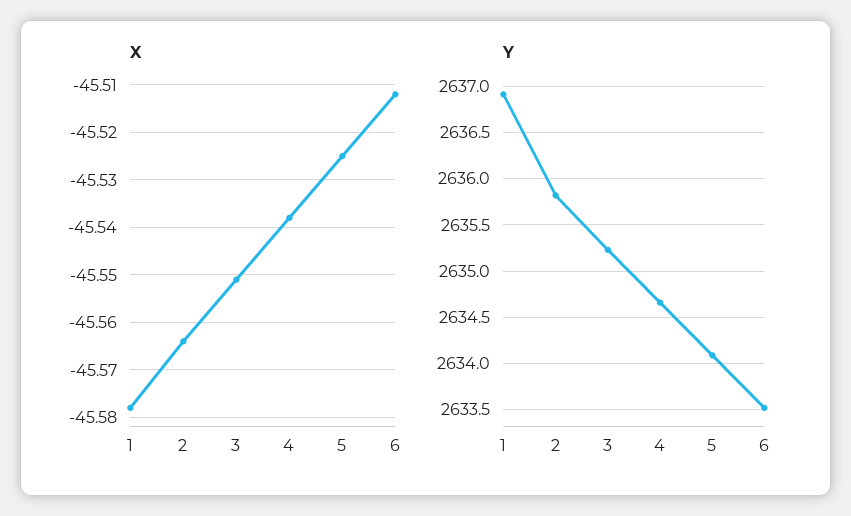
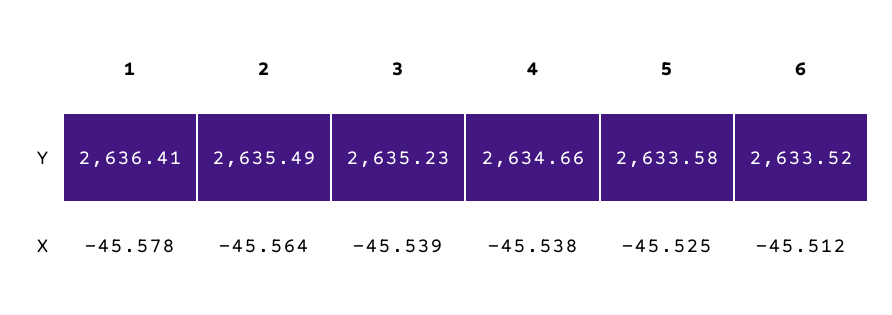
  {
    "X": {
      "1": -45.578,
      "2": -45.564,
-     "3": -45.55,
+     "3": -45.539,
      "4": -45.538,
      "5": -45.525,
      "6": -45.512
    },
    "Y": {
-     "1": 2636.9,
+     "1": 2636.41,
-     "2": 2635.8,
+     "2": 2635.49,
      "3": 2635.23,
      "4": 2634.66,
-     "5": 2634.1,
+     "5": 2633.58,
      "6": 2633.52
    }
  }

